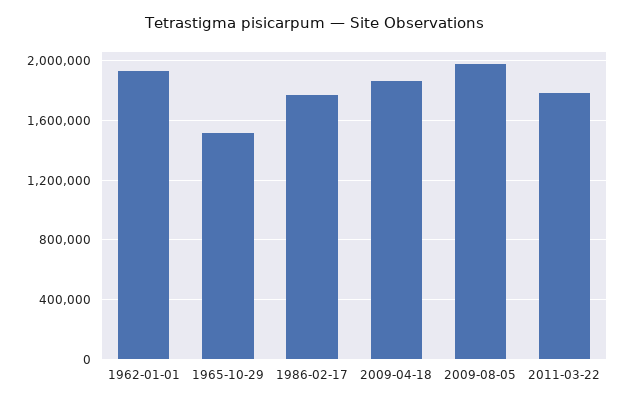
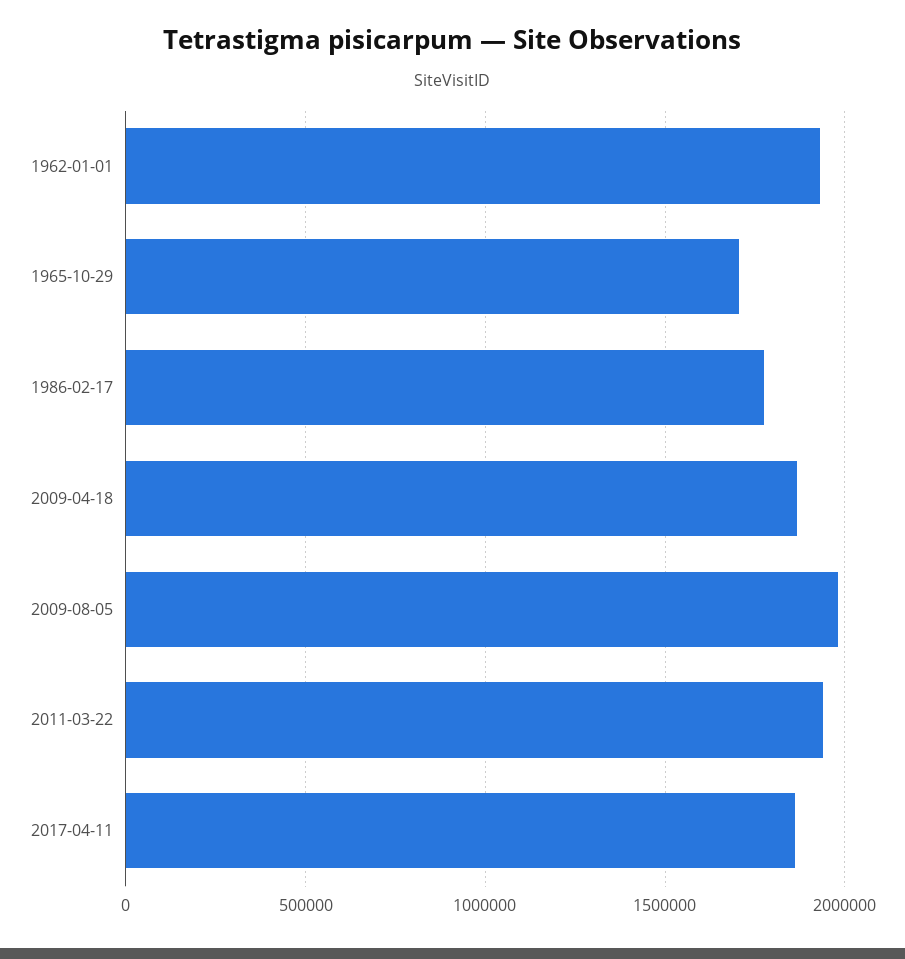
  {
    "1962-01-01": 1950000,
-   "1965-10-29": 1500000,
+   "1965-10-29": 1700000,
    "1986-02-17": 1750000,
    "2009-04-18": 1850000,
    "2009-08-05": 2000000,
-   "2011-03-22": 1800000
+   "2011-03-22": 1950000,
+   "2017-04-11": 1850000
  }

